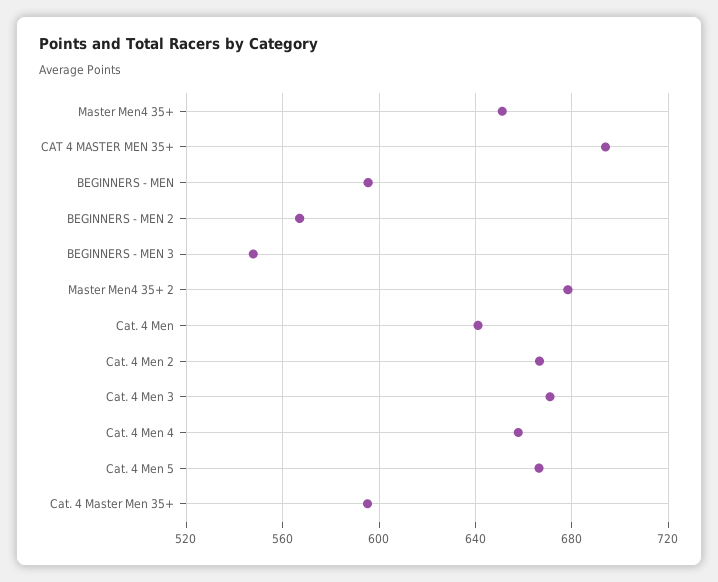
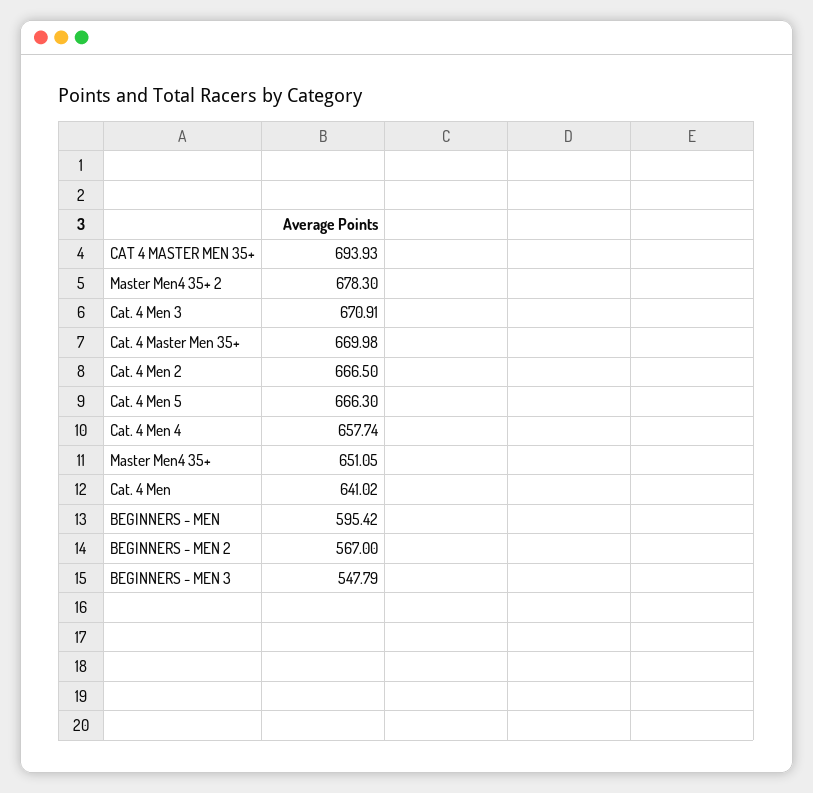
  {
    "Master Men4 35+": 651.05,
    "CAT 4 MASTER MEN 35+": 693.93,
    "BEGINNERS - MEN": 595.42,
    "BEGINNERS - MEN 2": 567,
    "BEGINNERS - MEN 3": 547.79,
    "Master Men4 35+ 2": 678.3,
    "Cat. 4 Men": 641.02,
    "Cat. 4 Men 2": 666.5,
    "Cat. 4 Men 3": 670.91,
    "Cat. 4 Men 4": 657.74,
    "Cat. 4 Men 5": 666.3,
-   "Cat. 4 Master Men 35+": 595
+   "Cat. 4 Master Men 35+": 669.98
  }

